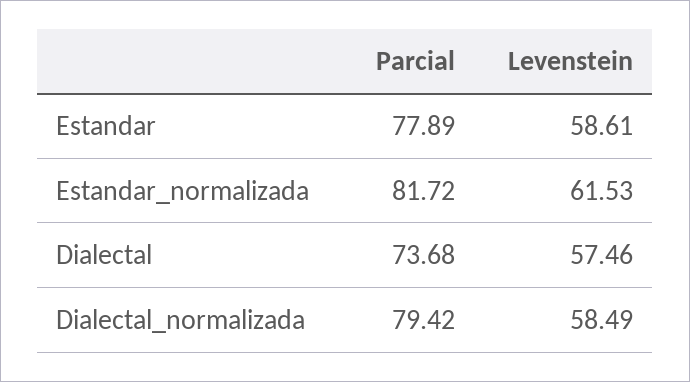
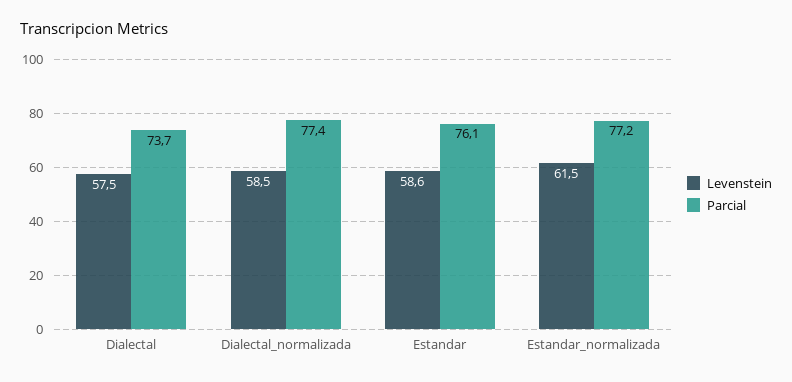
  {
    "Parcial": {
-     "Estandar": 77.89,
+     "Estandar": 76.1,
-     "Estandar_normalizada": 81.72,
+     "Estandar_normalizada": 77.2,
      "Dialectal": 73.68,
-     "Dialectal_normalizada": 79.42
+     "Dialectal_normalizada": 77.4
    },
    "Levenstein": {
      "Estandar": 58.61,
      "Estandar_normalizada": 61.53,
      "Dialectal": 57.46,
      "Dialectal_normalizada": 58.49
    }
  }

